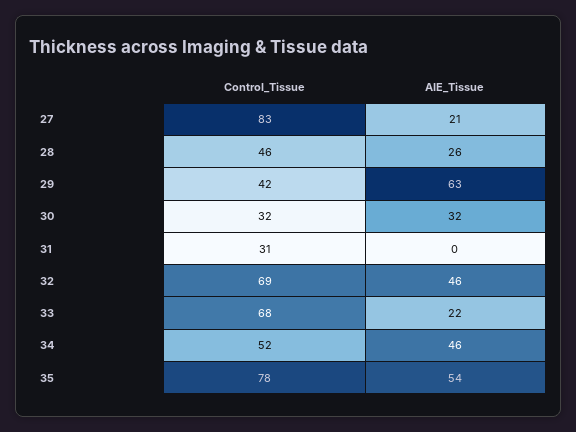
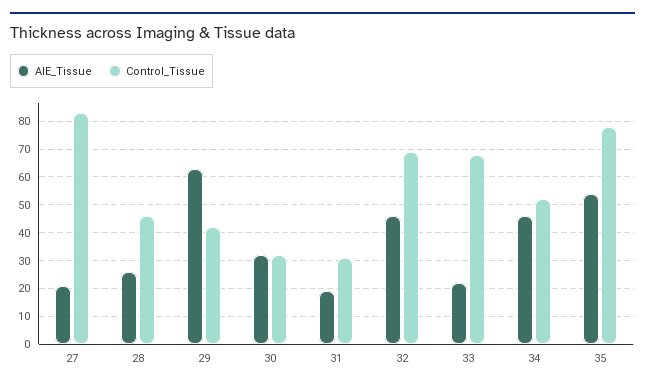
  {
    "Control_Tissue": {
      "27": 83,
      "28": 46,
      "29": 42,
      "30": 32,
      "31": 31,
      "32": 69,
      "33": 68,
      "34": 52,
      "35": 78
    },
    "AIE_Tissue": {
      "27": 21,
      "28": 26,
      "29": 63,
      "30": 32,
-     "31": 0,
+     "31": 20,
      "32": 46,
      "33": 22,
      "34": 46,
      "35": 54
    }
  }

